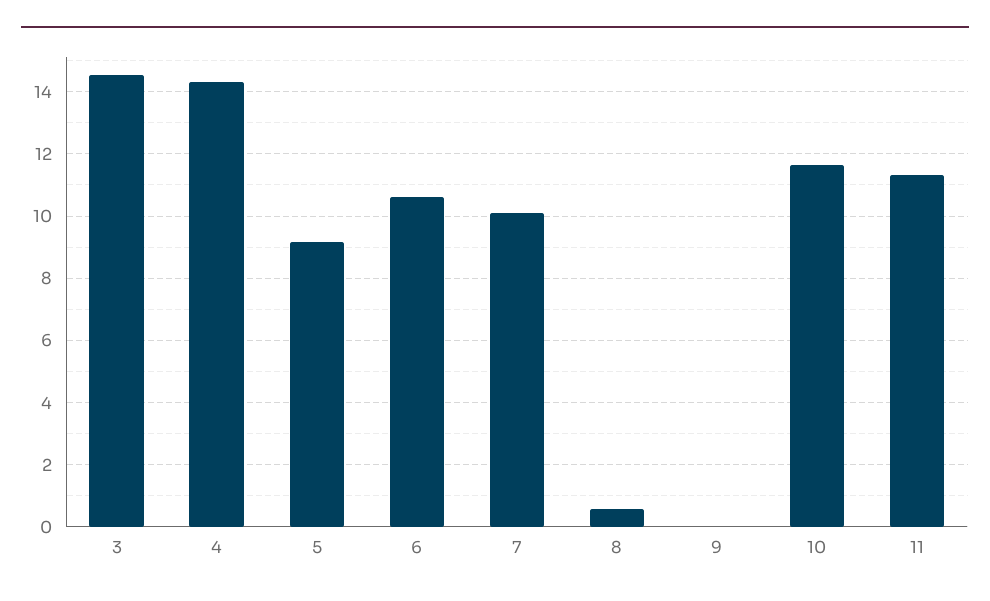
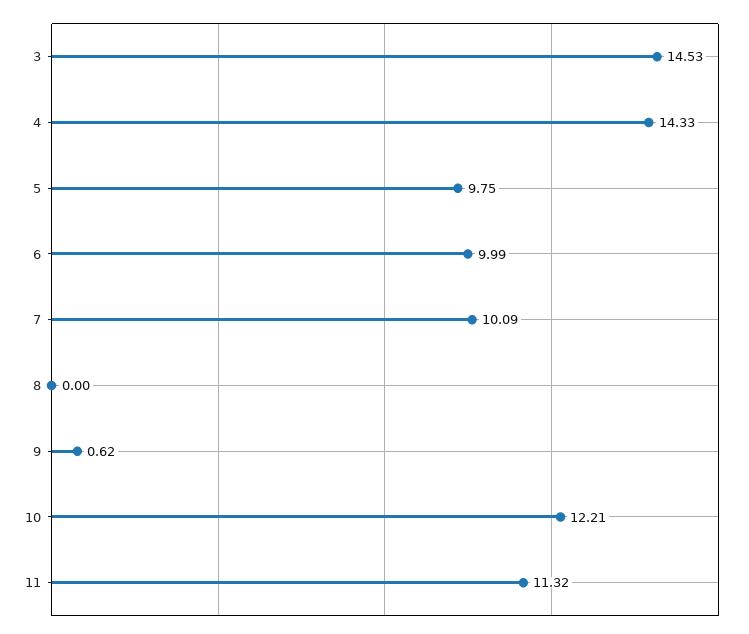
  {
    "3": 14.53,
    "4": 14.33,
-   "5": 9.2,
+   "5": 9.75,
-   "6": 10.6,
+   "6": 9.99,
    "7": 10.09,
-   "8": 0.6,
+   "8": 0,
-   "9": 0,
+   "9": 0.62,
-   "10": 11.6,
+   "10": 12.21,
    "11": 11.32
  }

